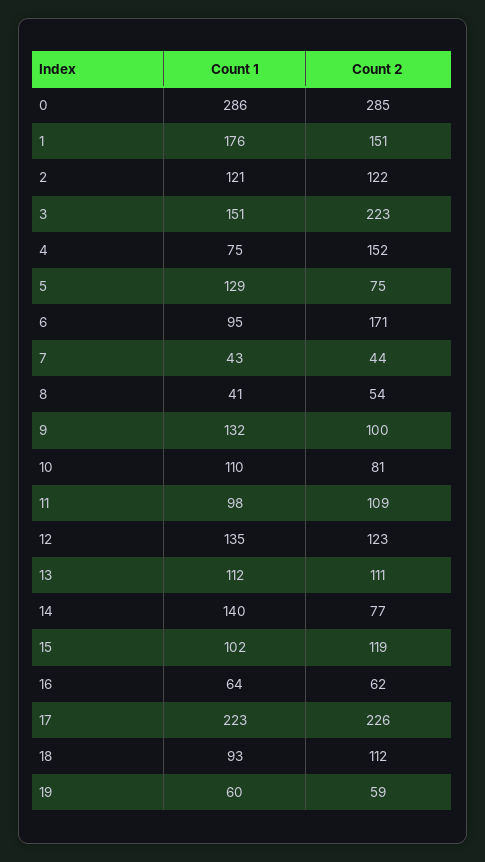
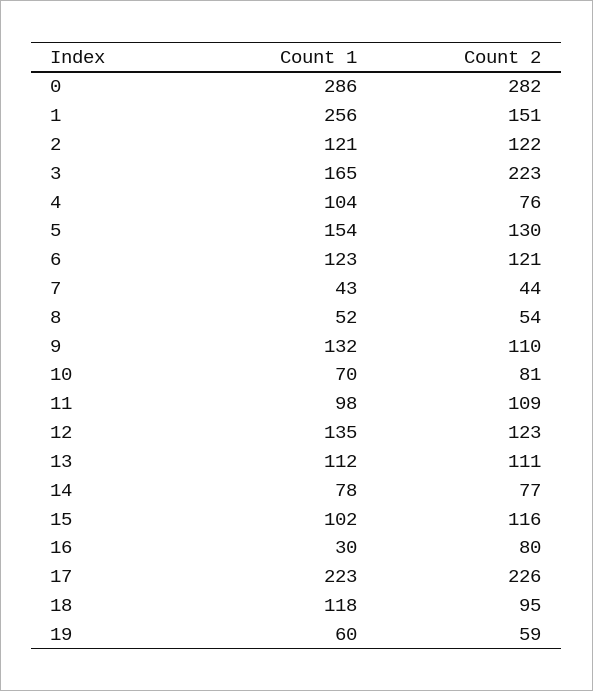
  {
    "Count 1": {
      "0": 286,
-     "1": 176,
+     "1": 256,
      "2": 121,
-     "3": 151,
+     "3": 165,
-     "4": 75,
+     "4": 104,
-     "5": 129,
+     "5": 154,
-     "6": 95,
+     "6": 123,
      "7": 43,
-     "8": 41,
+     "8": 52,
      "9": 132,
-     "10": 110,
+     "10": 70,
      "11": 98,
      "12": 135,
      "13": 112,
-     "14": 140,
+     "14": 78,
      "15": 102,
-     "16": 64,
+     "16": 30,
      "17": 223,
-     "18": 93,
+     "18": 118,
      "19": 60
    },
    "Count 2": {
-     "0": 285,
+     "0": 282,
      "1": 151,
      "2": 122,
      "3": 223,
-     "4": 152,
+     "4": 76,
-     "5": 75,
+     "5": 130,
-     "6": 171,
+     "6": 121,
      "7": 44,
      "8": 54,
-     "9": 100,
+     "9": 110,
      "10": 81,
      "11": 109,
      "12": 123,
      "13": 111,
      "14": 77,
-     "15": 119,
+     "15": 116,
-     "16": 62,
+     "16": 80,
      "17": 226,
-     "18": 112,
+     "18": 95,
      "19": 59
    }
  }

